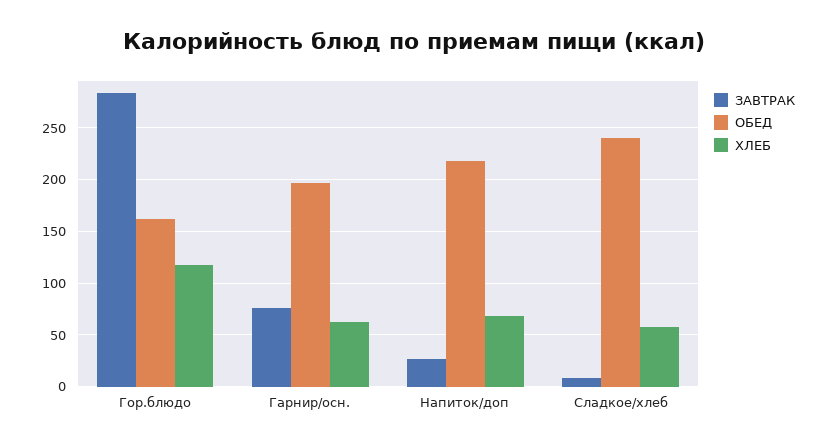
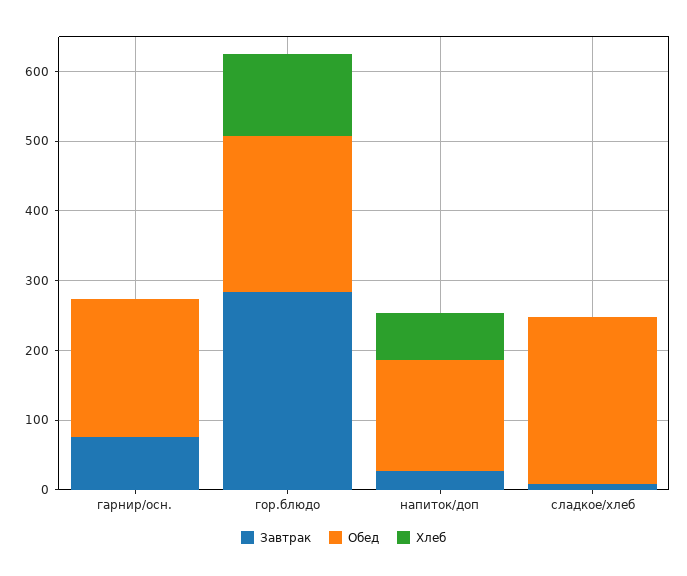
  {
    "ЗАВТРАК": {
      "Гор.блюдо": 280,
      "Гарнир/осн.": 80,
      "Напиток/доп": 30,
      "Сладкое/хлеб": 10
    },
    "ОБЕД": {
-     "Гор.блюдо": 160,
+     "Гор.блюдо": 220,
      "Гарнир/осн.": 200,
-     "Напиток/доп": 220,
+     "Напиток/доп": 160,
      "Сладкое/хлеб": 240
    },
    "ХЛЕБ": {
      "Гор.блюдо": 120,
-     "Гарнир/осн.": 60,
+     "Гарнир/осн.": 0,
      "Напиток/доп": 70,
-     "Сладкое/хлеб": 60
+     "Сладкое/хлеб": 0
    }
  }

